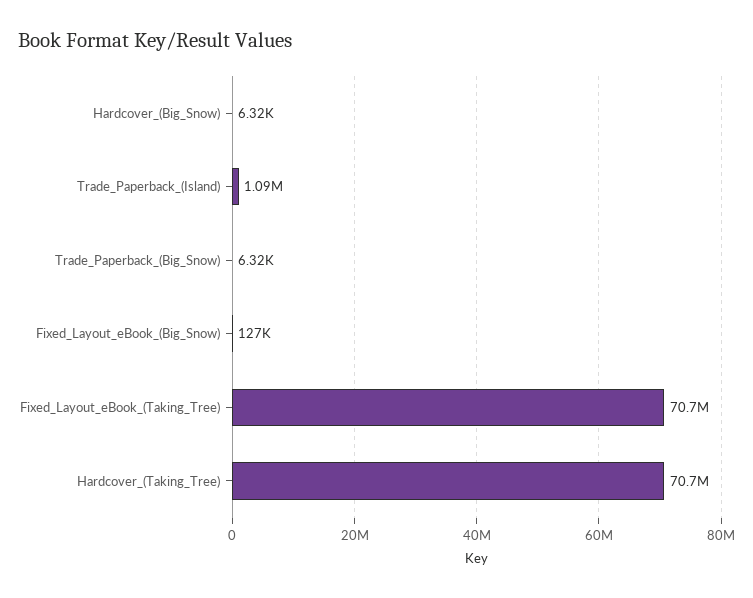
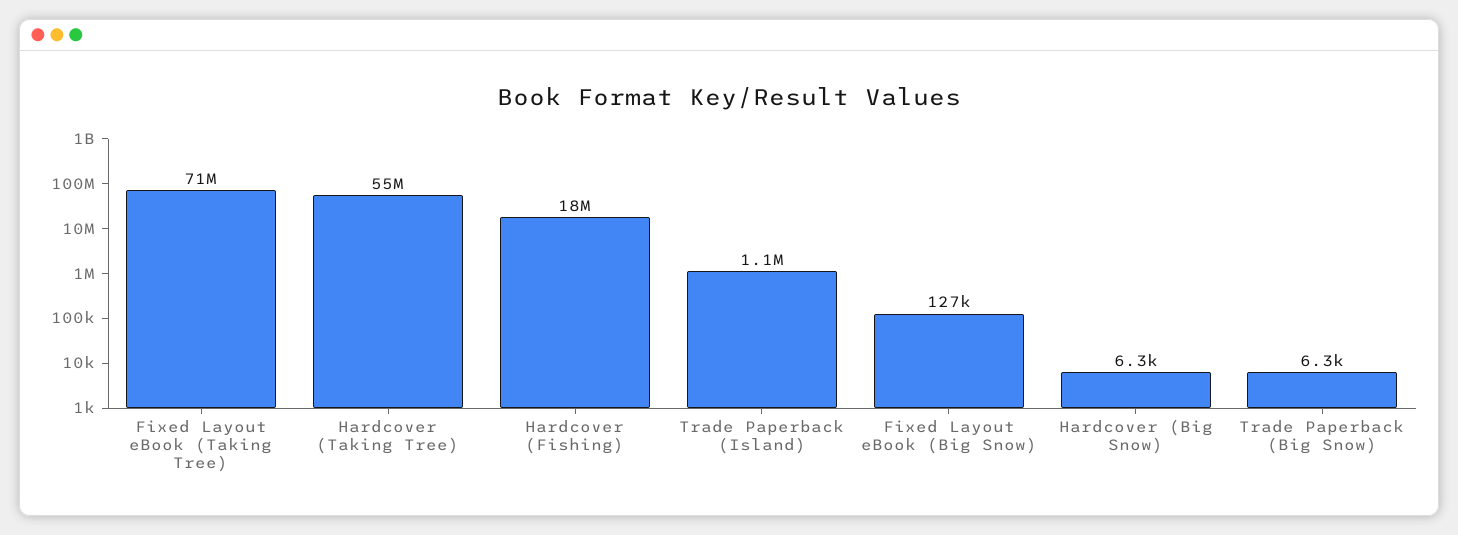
  {
    "Hardcover_(Big_Snow)": 6320,
    "Trade_Paperback_(Island)": 1090000,
    "Trade_Paperback_(Big_Snow)": 6320,
    "Fixed_Layout_eBook_(Big_Snow)": 127000,
    "Fixed_Layout_eBook_(Taking_Tree)": 70700000,
-   "Hardcover_(Taking_Tree)": 70700000
+   "Hardcover_(Taking_Tree)": 55000000,
+   "Hardcover (Fishing)": 18000000
  }

